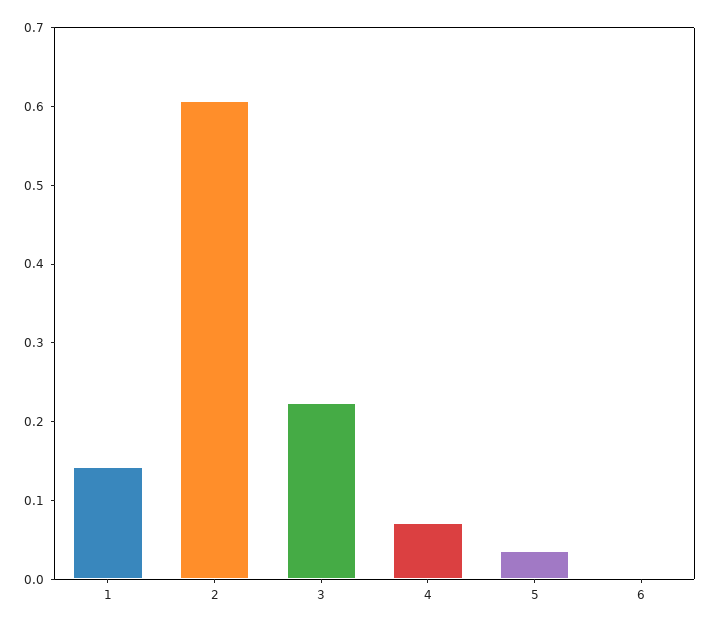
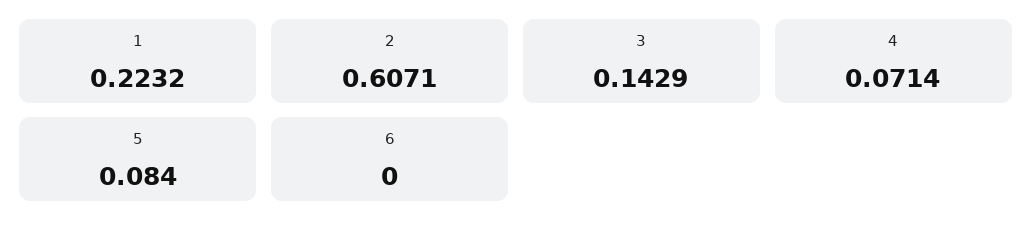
  {
-   "1": 0.14,
+   "1": 0.2232,
    "2": 0.6071,
-   "3": 0.22,
+   "3": 0.1429,
    "4": 0.0714,
-   "5": 0.04,
+   "5": 0.084,
    "6": 0
  }

